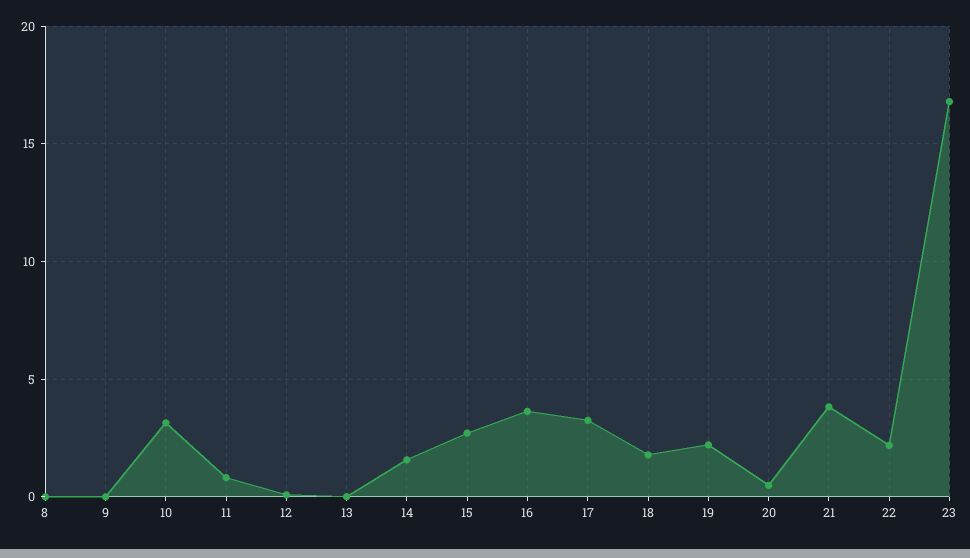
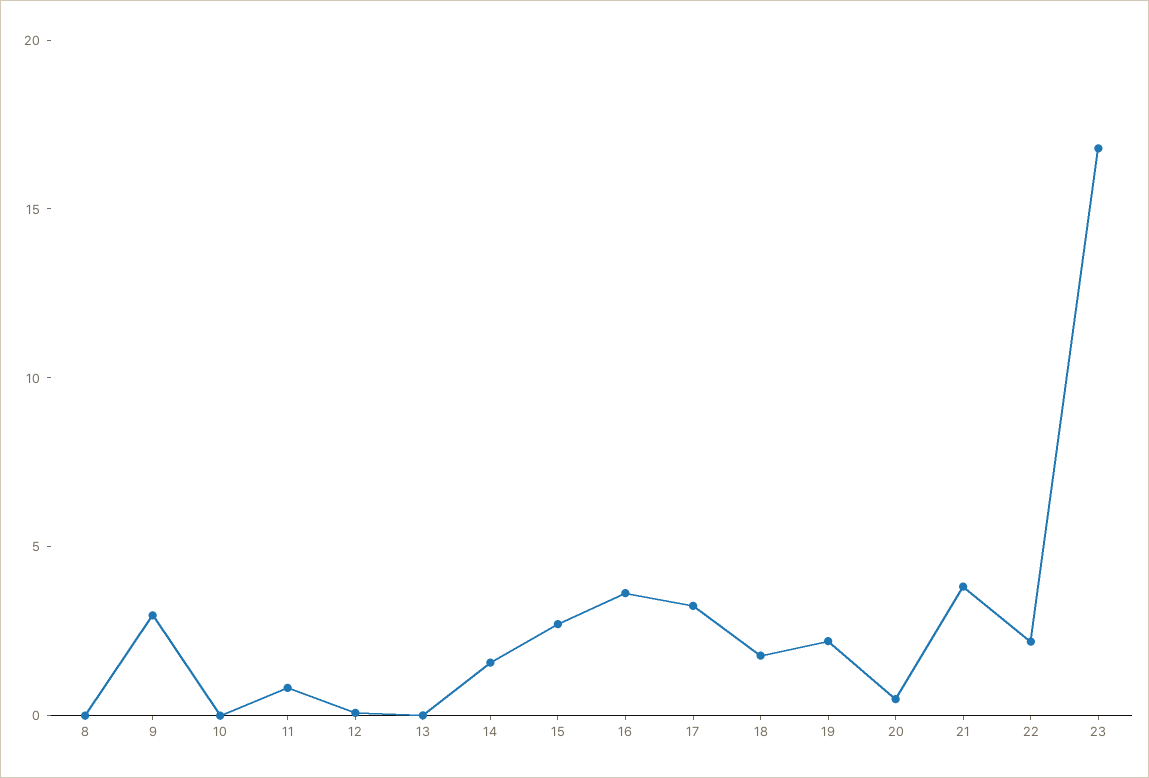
  {
    "8": 0,
-   "9": 0,
+   "9": 3,
-   "10": 3,
+   "10": 0,
    "11": 1,
    "12": 0,
    "13": 0,
    "14": 1.5,
    "15": 2.5,
    "16": 3.5,
    "17": 3.5,
    "18": 2,
    "19": 2,
    "20": 0.5,
    "21": 4,
    "22": 2,
    "23": 17
  }

